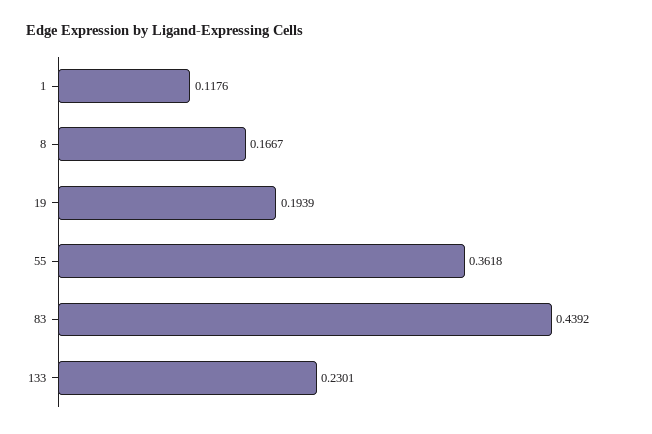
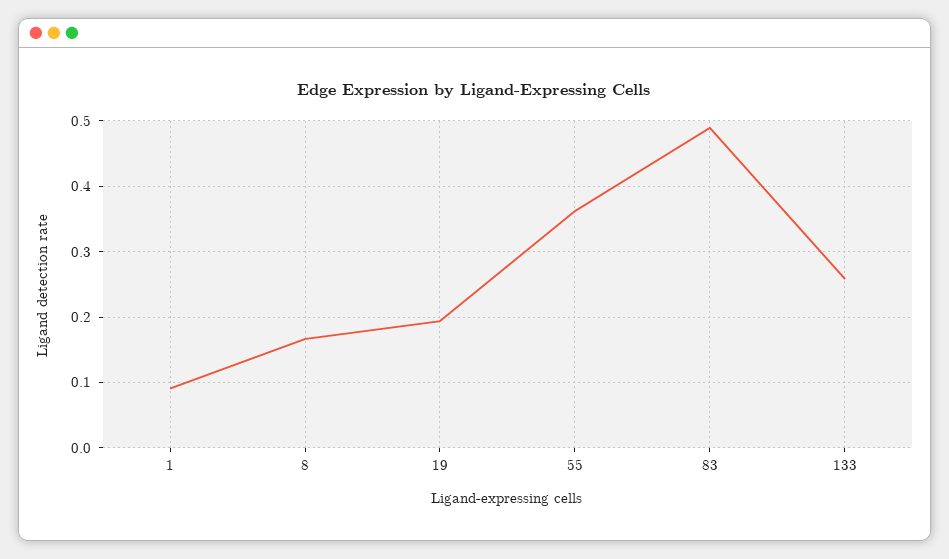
  {
-   "1": 0.1176,
+   "1": 0.09,
    "8": 0.1667,
    "19": 0.1939,
    "55": 0.3618,
-   "83": 0.4392,
+   "83": 0.49,
-   "133": 0.2301
+   "133": 0.26
  }

